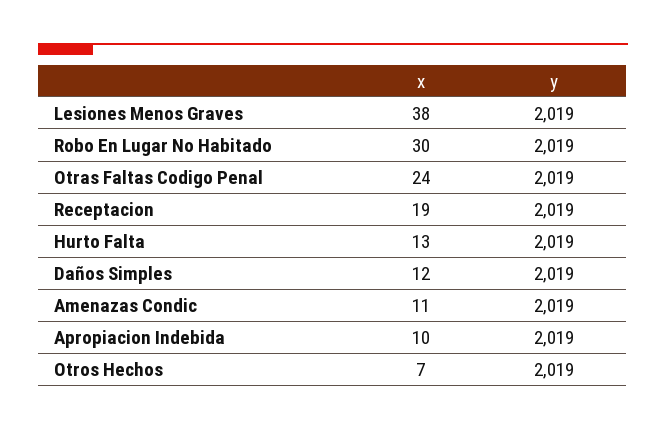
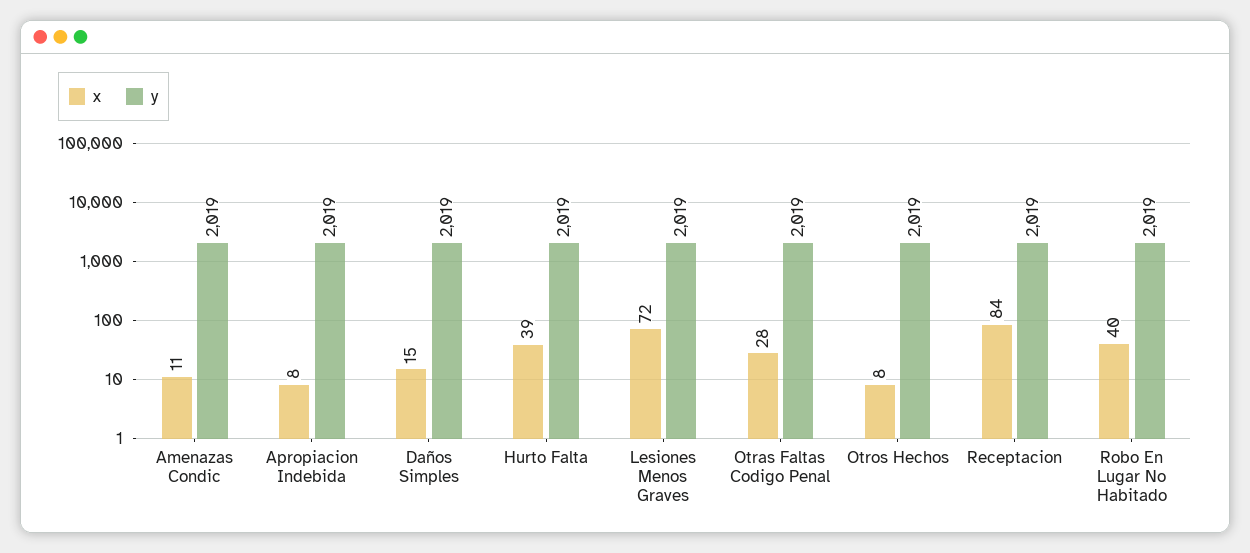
  {
    "x": {
-     "Lesiones Menos Graves": 38,
+     "Lesiones Menos Graves": 72,
-     "Robo En Lugar No Habitado": 30,
+     "Robo En Lugar No Habitado": 40,
-     "Otras Faltas Codigo Penal": 24,
+     "Otras Faltas Codigo Penal": 28,
-     "Receptacion": 19,
+     "Receptacion": 84,
-     "Hurto Falta": 13,
+     "Hurto Falta": 39,
-     "Daños Simples": 12,
+     "Daños Simples": 15,
      "Amenazas Condic": 11,
-     "Apropiacion Indebida": 10,
+     "Apropiacion Indebida": 8,
-     "Otros Hechos": 7
+     "Otros Hechos": 8
    },
    "y": {
      "Lesiones Menos Graves": 2019,
      "Robo En Lugar No Habitado": 2019,
      "Otras Faltas Codigo Penal": 2019,
      "Receptacion": 2019,
      "Hurto Falta": 2019,
      "Daños Simples": 2019,
      "Amenazas Condic": 2019,
      "Apropiacion Indebida": 2019,
      "Otros Hechos": 2019
    }
  }

